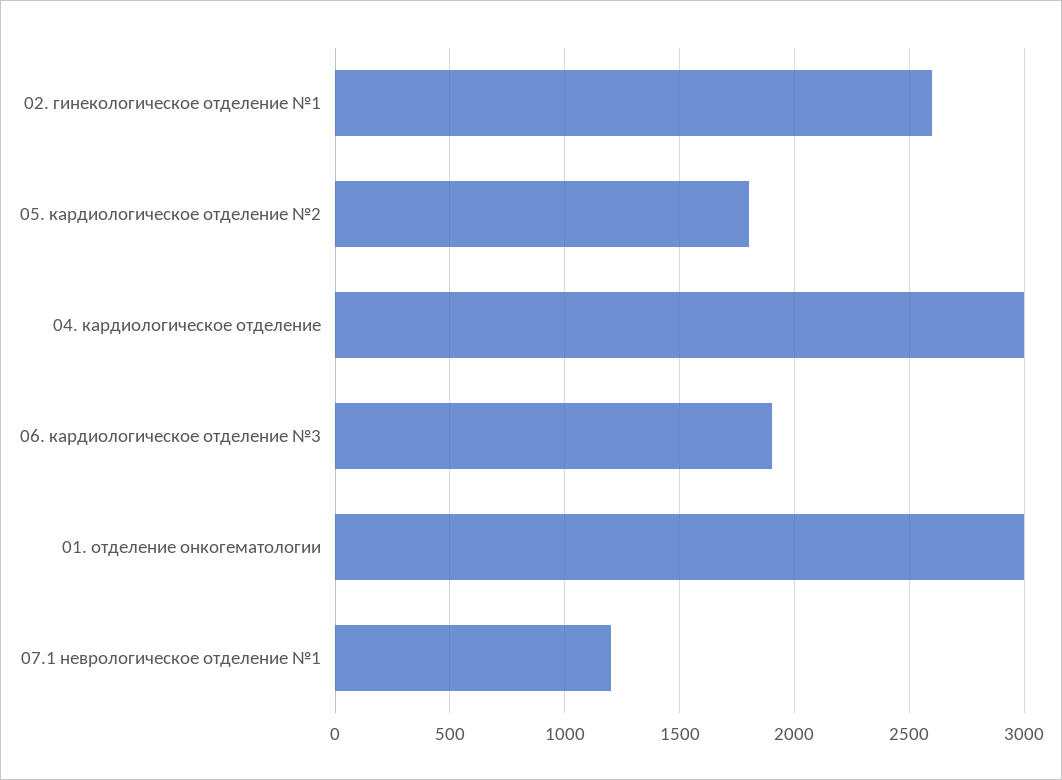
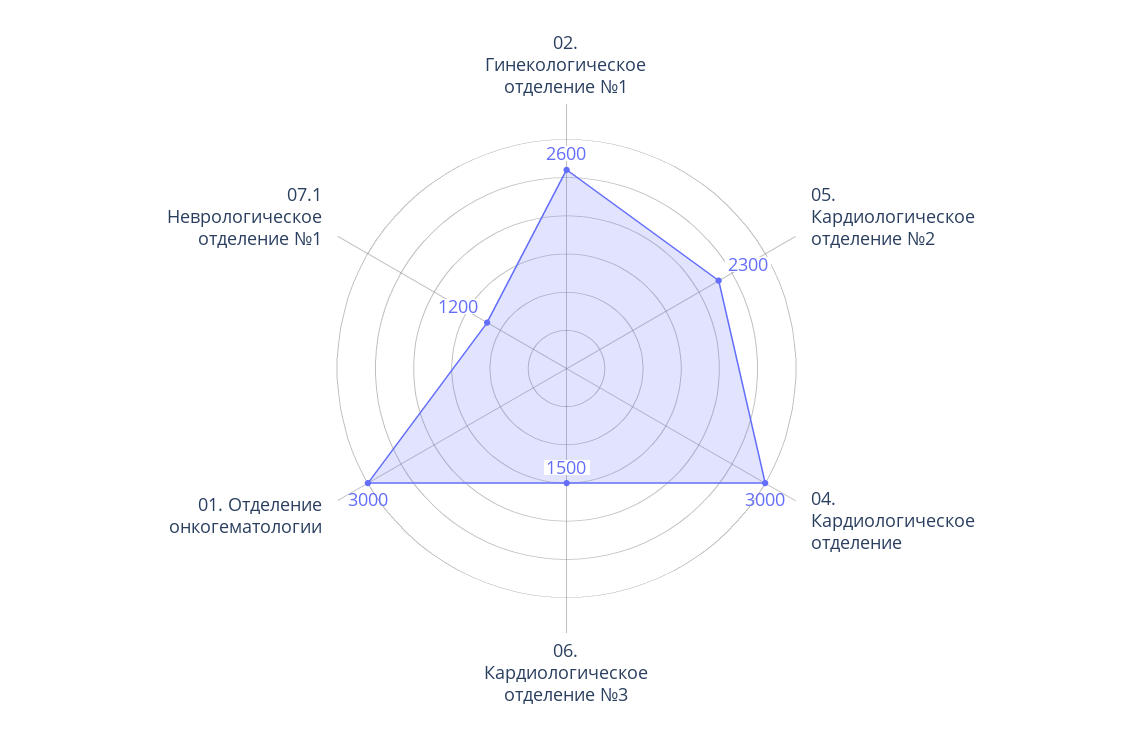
  {
    "02. гинекологическое отделение №1": 2600,
-   "05. кардиологическое отделение №2": 1800,
+   "05. кардиологическое отделение №2": 2300,
    "04. кардиологическое отделение": 3000,
-   "06. кардиологическое отделение №3": 1900,
+   "06. кардиологическое отделение №3": 1500,
    "01. отделение онкогематологии": 3000,
    "07.1 неврологическое отделение №1": 1200
  }

